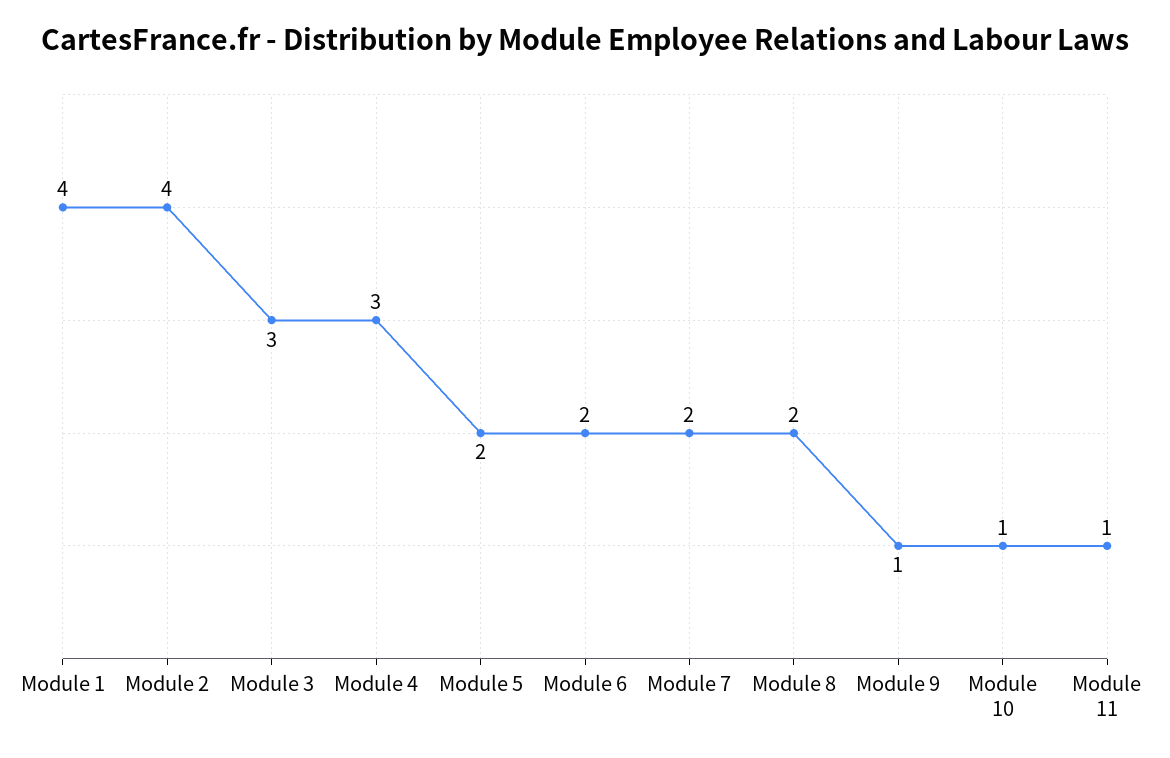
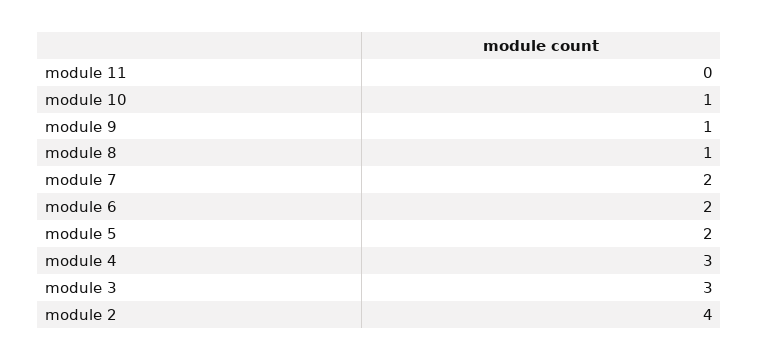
  {
-   "Module 1": 4,
    "Module 2": 4,
    "Module 3": 3,
    "Module 4": 3,
    "Module 5": 2,
    "Module 6": 2,
    "Module 7": 2,
-   "Module 8": 2,
+   "Module 8": 1,
    "Module 9": 1,
    "Module 10": 1,
-   "Module 11": 1
+   "Module 11": 0
  }

